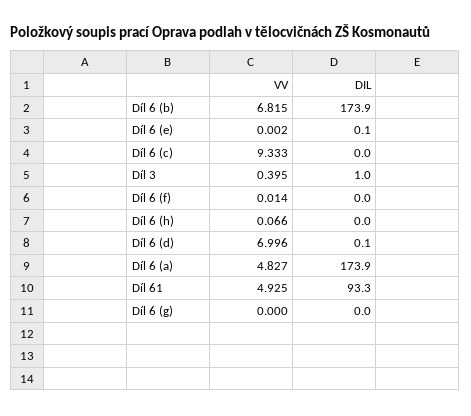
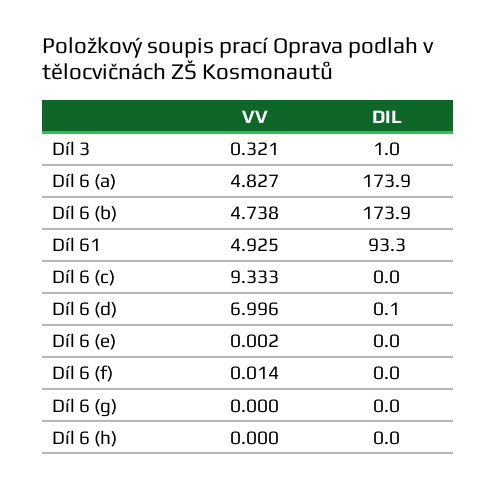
  {
    "VV": {
-     "Díl 6 (b)": 6.815,
+     "Díl 6 (b)": 4.738,
      "Díl 6 (e)": 0.002,
      "Díl 6 (c)": 9.333,
-     "Díl 3": 0.395,
+     "Díl 3": 0.321,
      "Díl 6 (f)": 0.014,
-     "Díl 6 (h)": 0.066,
+     "Díl 6 (h)": 0,
      "Díl 6 (d)": 6.996,
      "Díl 6 (a)": 4.827,
      "Díl 61": 4.925,
      "Díl 6 (g)": 0
    },
    "DIL": {
      "Díl 6 (b)": 173.9,
-     "Díl 6 (e)": 0.1,
+     "Díl 6 (e)": 0,
      "Díl 6 (c)": 0,
      "Díl 3": 1,
      "Díl 6 (f)": 0,
      "Díl 6 (h)": 0,
      "Díl 6 (d)": 0.1,
      "Díl 6 (a)": 173.9,
      "Díl 61": 93.3,
      "Díl 6 (g)": 0
    }
  }

